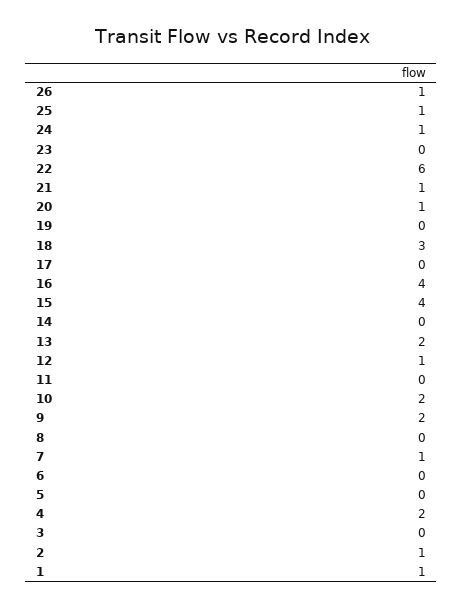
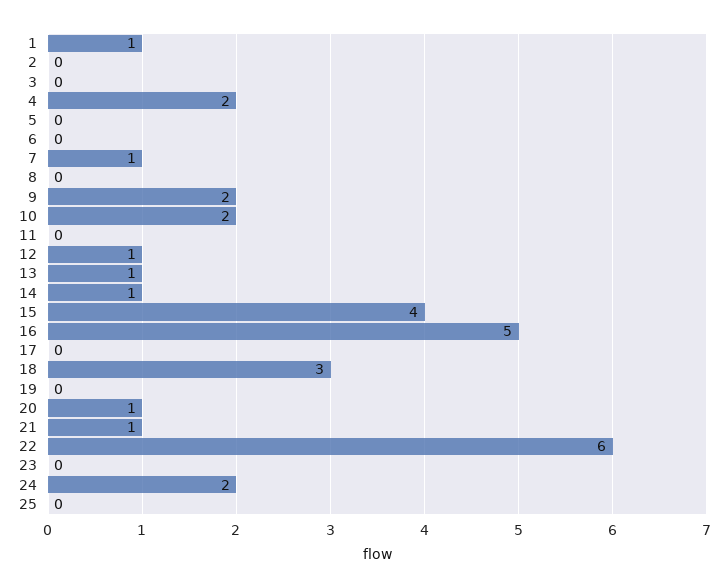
  {
-   "26": 1,
-   "25": 1,
+   "25": 0,
-   "24": 1,
+   "24": 2,
    "23": 0,
    "22": 6,
    "21": 1,
    "20": 1,
    "19": 0,
    "18": 3,
    "17": 0,
-   "16": 4,
+   "16": 5,
    "15": 4,
-   "14": 0,
+   "14": 1,
-   "13": 2,
+   "13": 1,
    "12": 1,
    "11": 0,
    "10": 2,
    "9": 2,
    "8": 0,
    "7": 1,
    "6": 0,
    "5": 0,
    "4": 2,
    "3": 0,
-   "2": 1,
+   "2": 0,
    "1": 1
  }

